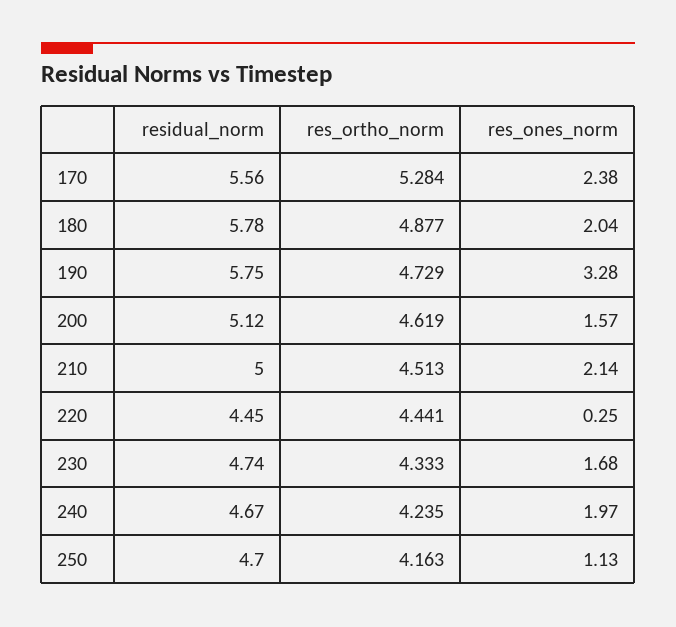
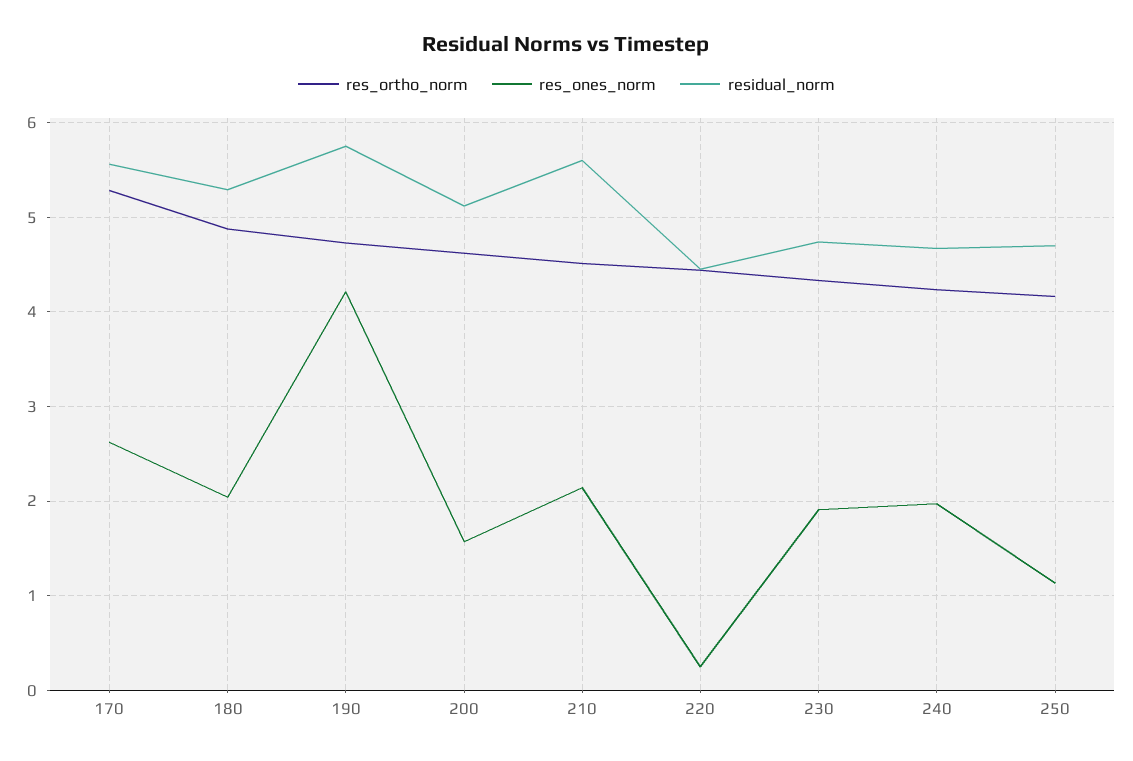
  {
    "residual_norm": {
      "170": 5.56,
-     "180": 5.78,
+     "180": 5.3,
      "190": 5.75,
      "200": 5.12,
-     "210": 5,
+     "210": 5.6,
      "220": 4.45,
      "230": 4.74,
      "240": 4.67,
      "250": 4.7
    },
    "res_ortho_norm": {
      "170": 5.284,
      "180": 4.877,
      "190": 4.729,
      "200": 4.619,
      "210": 4.513,
      "220": 4.441,
      "230": 4.333,
      "240": 4.235,
      "250": 4.163
    },
    "res_ones_norm": {
-     "170": 2.38,
+     "170": 2.6,
      "180": 2.04,
-     "190": 3.28,
+     "190": 4.2,
      "200": 1.57,
      "210": 2.14,
      "220": 0.25,
-     "230": 1.68,
+     "230": 1.9,
      "240": 1.97,
      "250": 1.13
    }
  }

